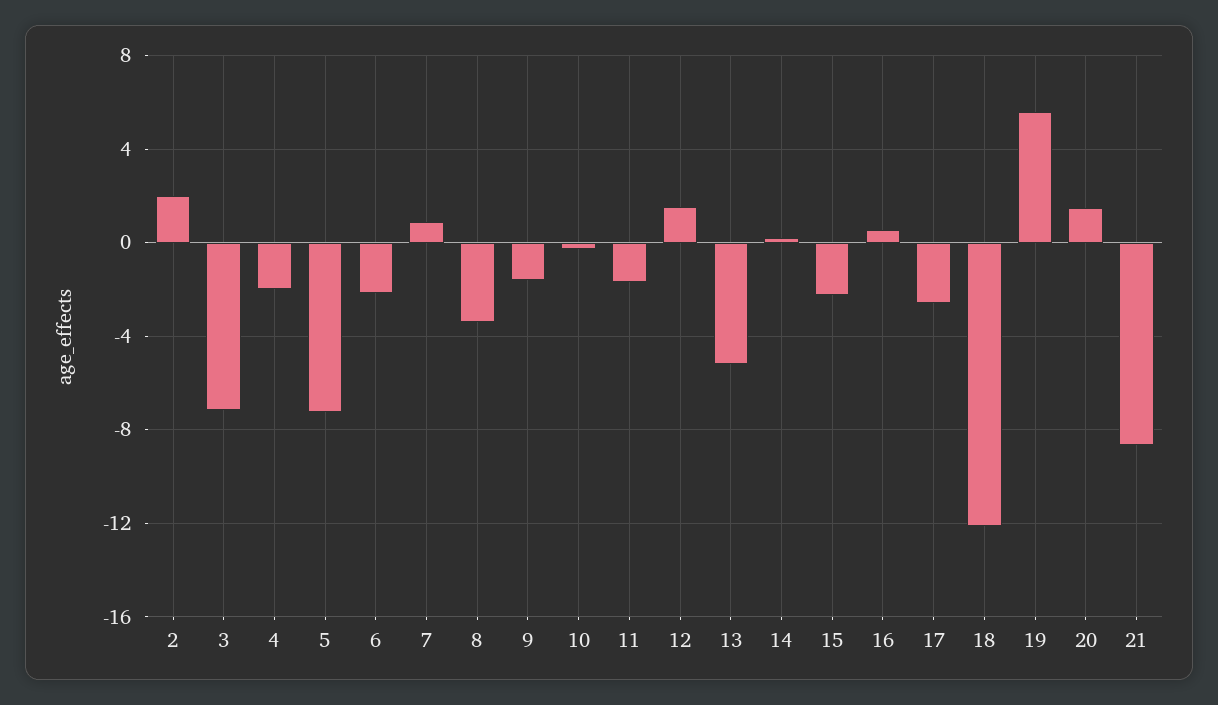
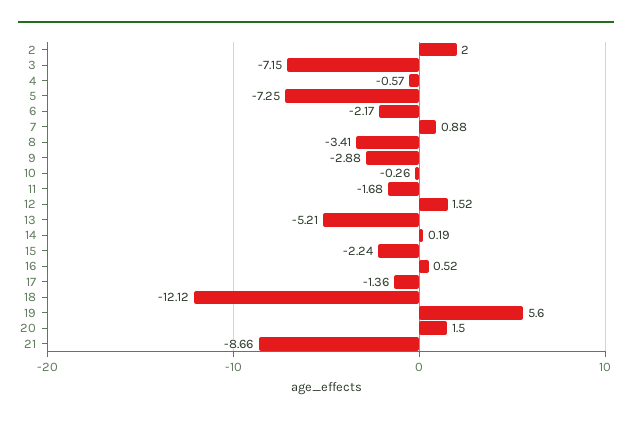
  {
    "2": 2,
    "3": -7.15,
-   "4": -2,
+   "4": -0.57,
    "5": -7.25,
    "6": -2.17,
    "7": 0.88,
    "8": -3.41,
-   "9": -1.5,
+   "9": -2.88,
    "10": -0.26,
    "11": -1.68,
    "12": 1.52,
    "13": -5.21,
    "14": 0.19,
    "15": -2.24,
    "16": 0.52,
-   "17": -2.5,
+   "17": -1.36,
    "18": -12.12,
    "19": 5.6,
    "20": 1.5,
    "21": -8.66
  }

